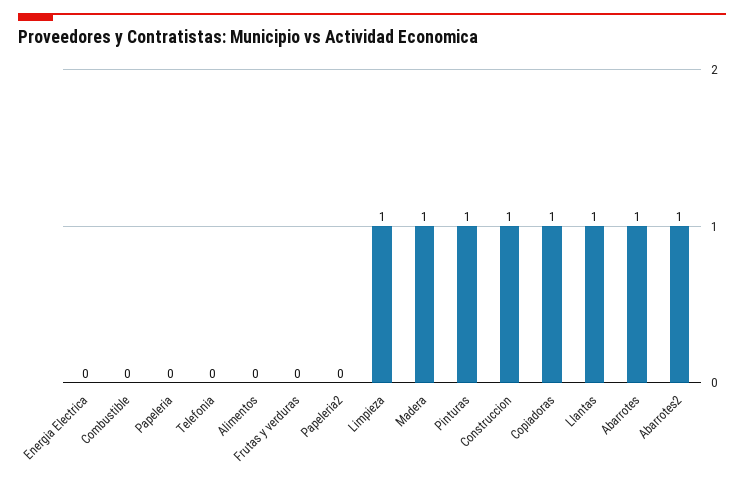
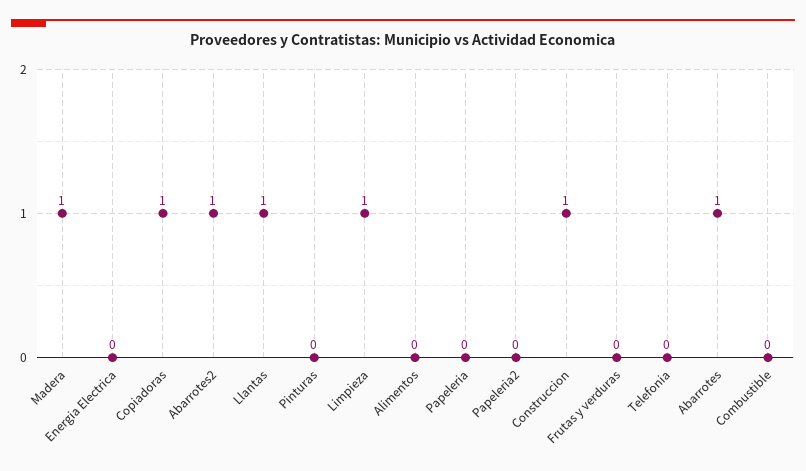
  {
    "Energia Electrica": 0,
    "Combustible": 0,
    "Papeleria": 0,
    "Telefonia": 0,
    "Alimentos": 0,
    "Frutas y verduras": 0,
    "Papeleria2": 0,
    "Limpieza": 1,
    "Madera": 1,
-   "Pinturas": 1,
+   "Pinturas": 0,
    "Construccion": 1,
    "Copiadoras": 1,
    "Llantas": 1,
    "Abarrotes": 1,
    "Abarrotes2": 1
  }

